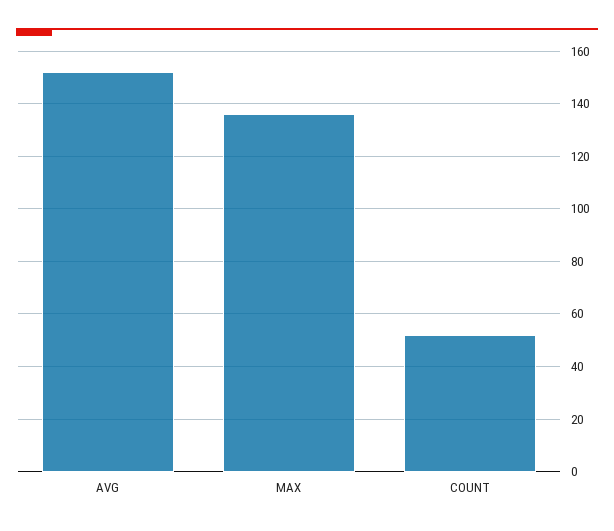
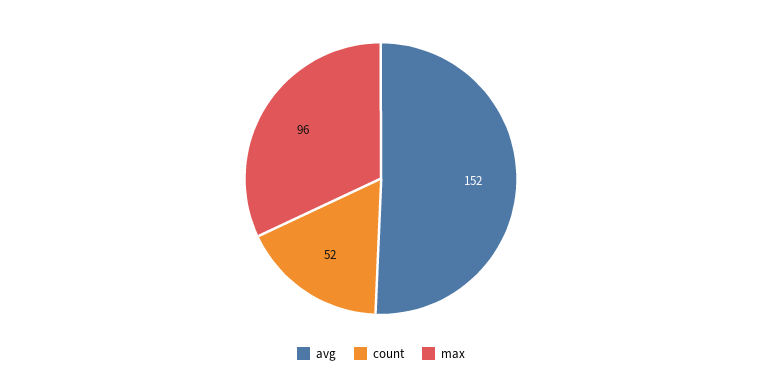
  {
    "AVG": 152,
-   "MAX": 135,
+   "MAX": 96,
    "COUNT": 52
  }

